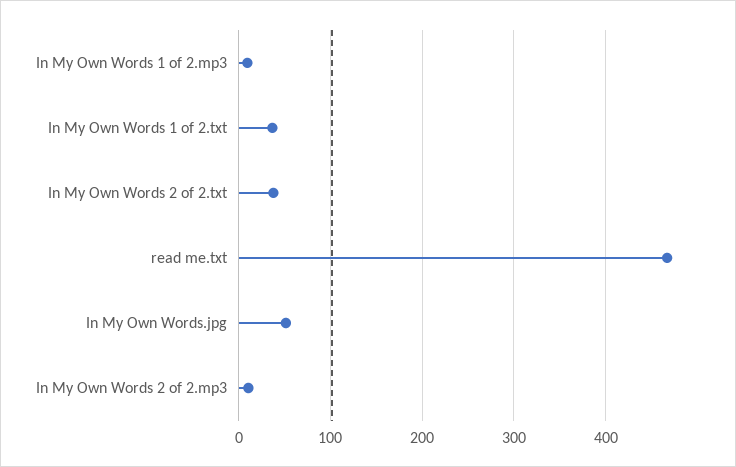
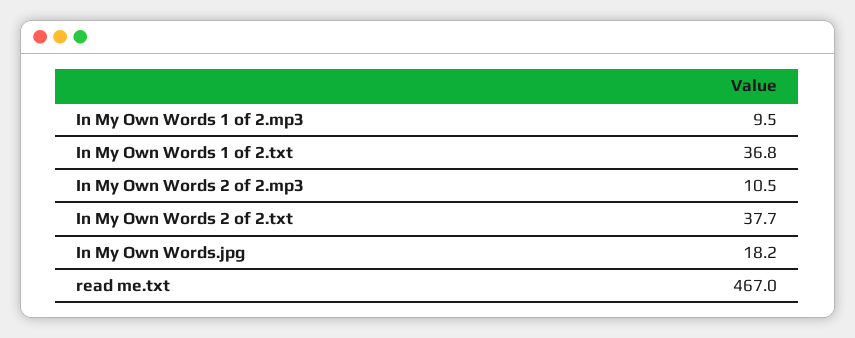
  {
    "In My Own Words 1 of 2.mp3": 9.5,
    "In My Own Words 1 of 2.txt": 36.8,
    "In My Own Words 2 of 2.txt": 37.7,
    "read me.txt": 467,
-   "In My Own Words.jpg": 50,
+   "In My Own Words.jpg": 18.2,
    "In My Own Words 2 of 2.mp3": 10.5
  }

